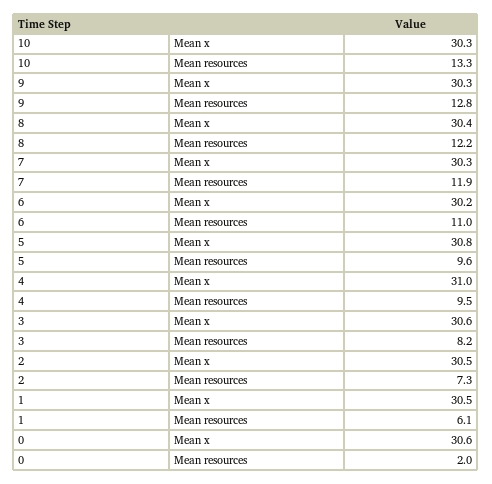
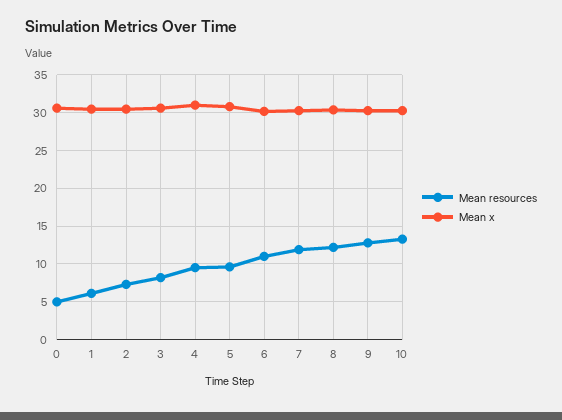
  {
    "Mean x": {
      "10": 30.3,
      "9": 30.3,
      "8": 30.4,
      "7": 30.3,
      "6": 30.2,
      "5": 30.8,
      "4": 31,
      "3": 30.6,
      "2": 30.5,
      "1": 30.5,
      "0": 30.6
    },
    "Mean resources": {
      "10": 13.3,
      "9": 12.8,
      "8": 12.2,
      "7": 11.9,
      "6": 11,
      "5": 9.6,
      "4": 9.5,
      "3": 8.2,
      "2": 7.3,
      "1": 6.1,
-     "0": 2
+     "0": 5
    }
  }

